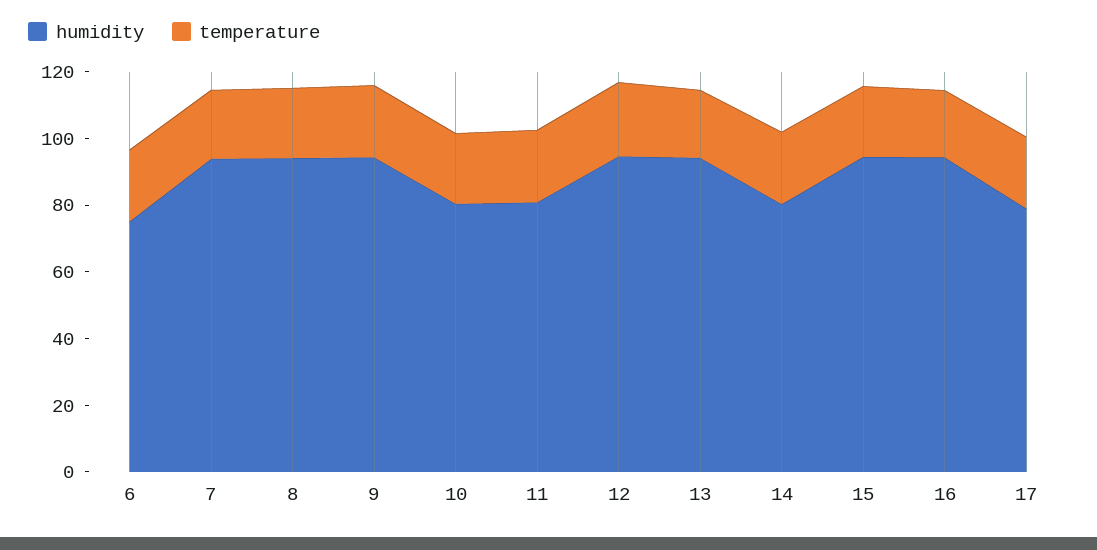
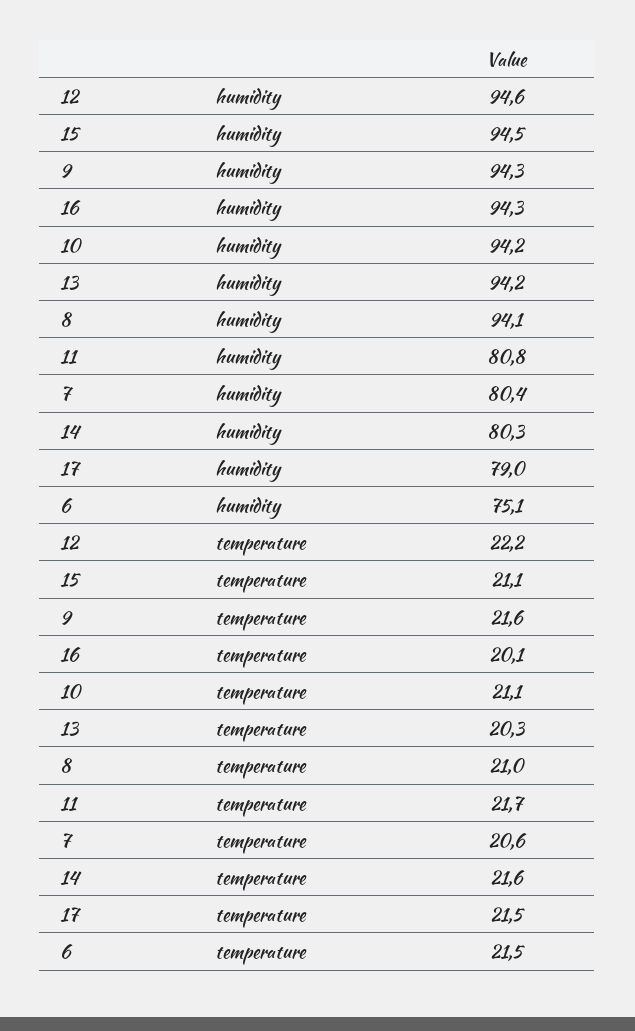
  {
    "humidity": {
      "6": 75.1,
-     "7": 95,
+     "7": 80.4,
      "8": 94.1,
      "9": 94.3,
-     "10": 80,
+     "10": 94.2,
      "11": 80.8,
      "12": 94.6,
      "13": 94.2,
      "14": 80.3,
      "15": 94.5,
      "16": 94.3,
      "17": 79
    },
    "temperature": {
      "6": 21.5,
      "7": 20.6,
      "8": 21,
      "9": 21.6,
      "10": 21.1,
      "11": 21.7,
      "12": 22.2,
      "13": 20.3,
      "14": 21.6,
      "15": 21.1,
      "16": 20.1,
      "17": 21.5
    }
  }

